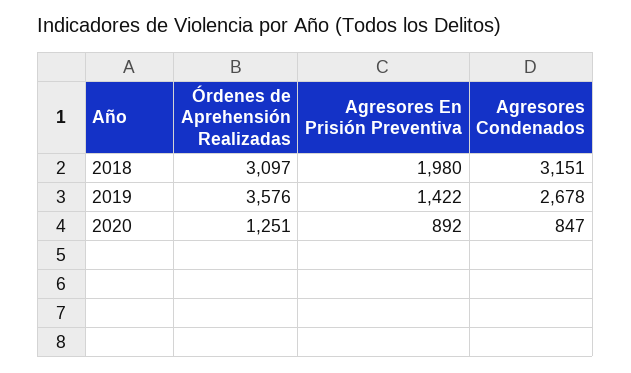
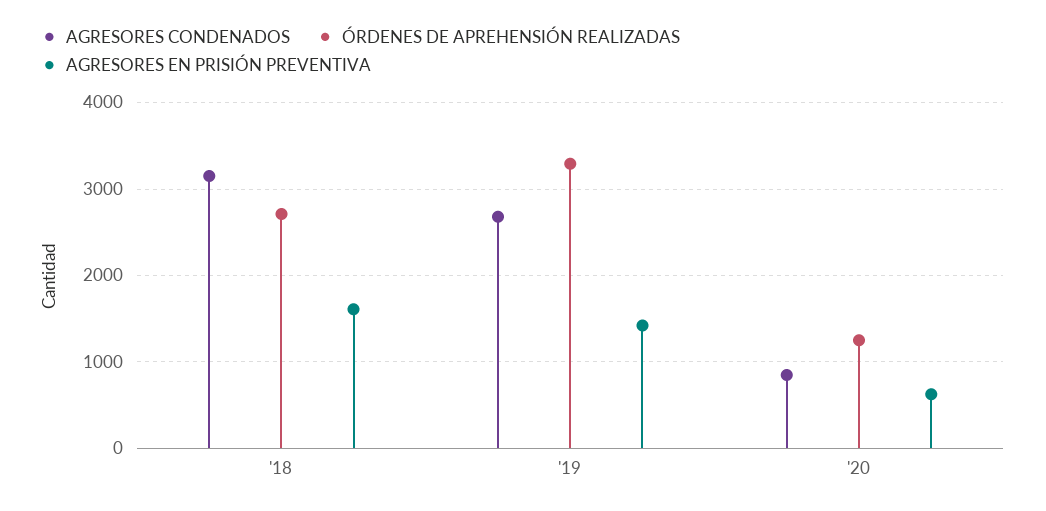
  {
    "Órdenes de Aprehensión Realizadas": {
-     "2018": 3097,
+     "2018": 2700,
-     "2019": 3576,
+     "2019": 3300,
      "2020": 1251
    },
    "Agresores En Prisión Preventiva": {
-     "2018": 1980,
+     "2018": 1600,
      "2019": 1422,
-     "2020": 892
+     "2020": 600
    },
    "Agresores Condenados": {
      "2018": 3151,
      "2019": 2678,
      "2020": 847
    }
  }

